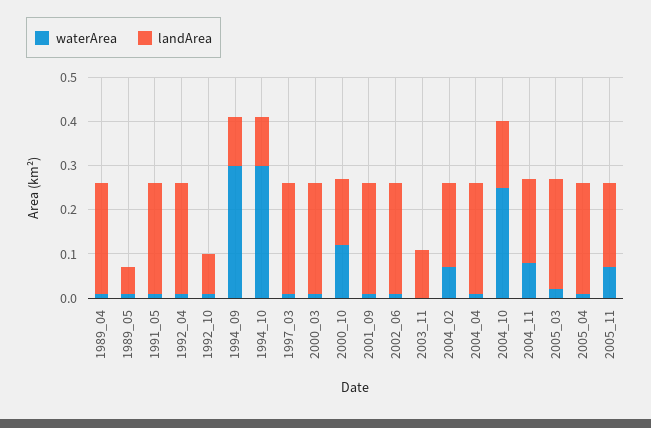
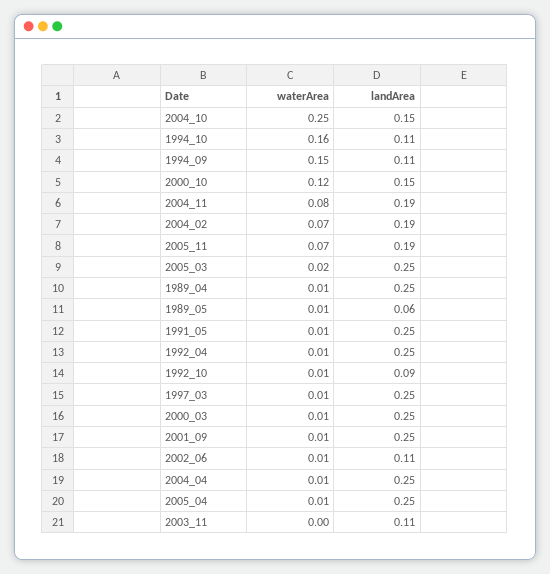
  {
    "waterArea": {
      "1989_04": 0.01,
      "1989_05": 0.01,
      "1991_05": 0.01,
      "1992_04": 0.01,
      "1992_10": 0.01,
-     "1994_09": 0.3,
+     "1994_09": 0.15,
-     "1994_10": 0.3,
+     "1994_10": 0.16,
      "1997_03": 0.01,
      "2000_03": 0.01,
      "2000_10": 0.12,
      "2001_09": 0.01,
      "2002_06": 0.01,
      "2003_11": 0,
      "2004_02": 0.07,
      "2004_04": 0.01,
      "2004_10": 0.25,
      "2004_11": 0.08,
      "2005_03": 0.02,
      "2005_04": 0.01,
      "2005_11": 0.07
    },
    "landArea": {
      "1989_04": 0.25,
      "1989_05": 0.06,
      "1991_05": 0.25,
      "1992_04": 0.25,
      "1992_10": 0.09,
      "1994_09": 0.11,
      "1994_10": 0.11,
      "1997_03": 0.25,
      "2000_03": 0.25,
      "2000_10": 0.15,
      "2001_09": 0.25,
-     "2002_06": 0.25,
+     "2002_06": 0.11,
      "2003_11": 0.11,
      "2004_02": 0.19,
      "2004_04": 0.25,
      "2004_10": 0.15,
      "2004_11": 0.19,
      "2005_03": 0.25,
      "2005_04": 0.25,
      "2005_11": 0.19
    }
  }

